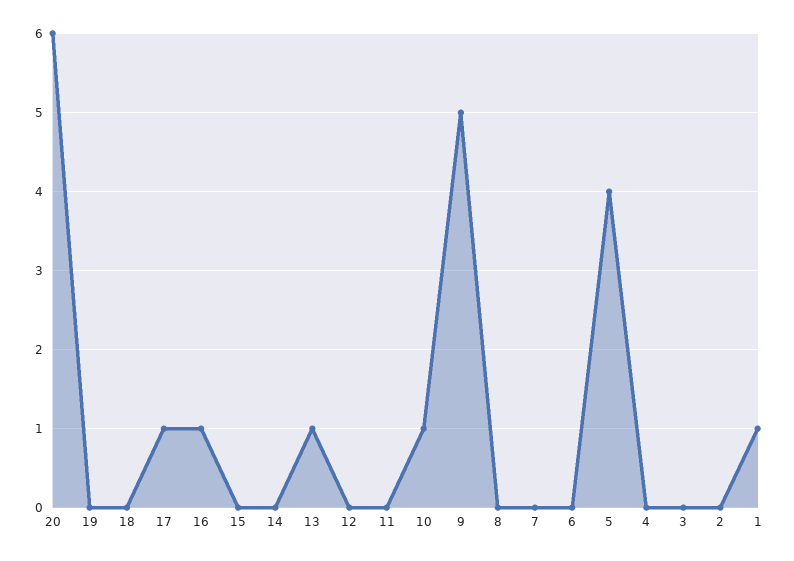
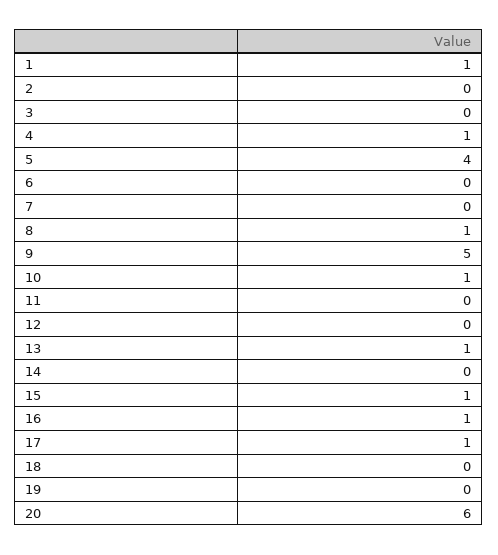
  {
    "20": 6,
    "19": 0,
    "18": 0,
    "17": 1,
    "16": 1,
-   "15": 0,
+   "15": 1,
    "14": 0,
    "13": 1,
    "12": 0,
    "11": 0,
    "10": 1,
    "9": 5,
-   "8": 0,
+   "8": 1,
    "7": 0,
    "6": 0,
    "5": 4,
-   "4": 0,
+   "4": 1,
    "3": 0,
    "2": 0,
    "1": 1
  }

